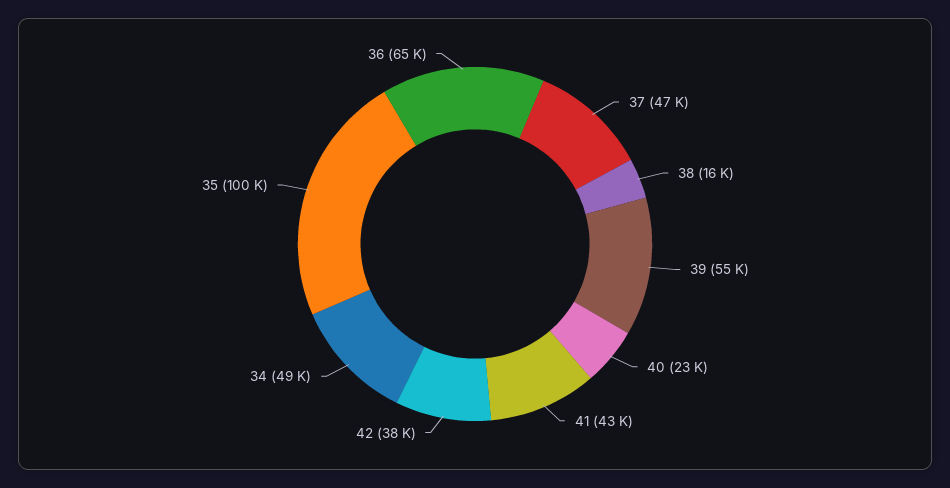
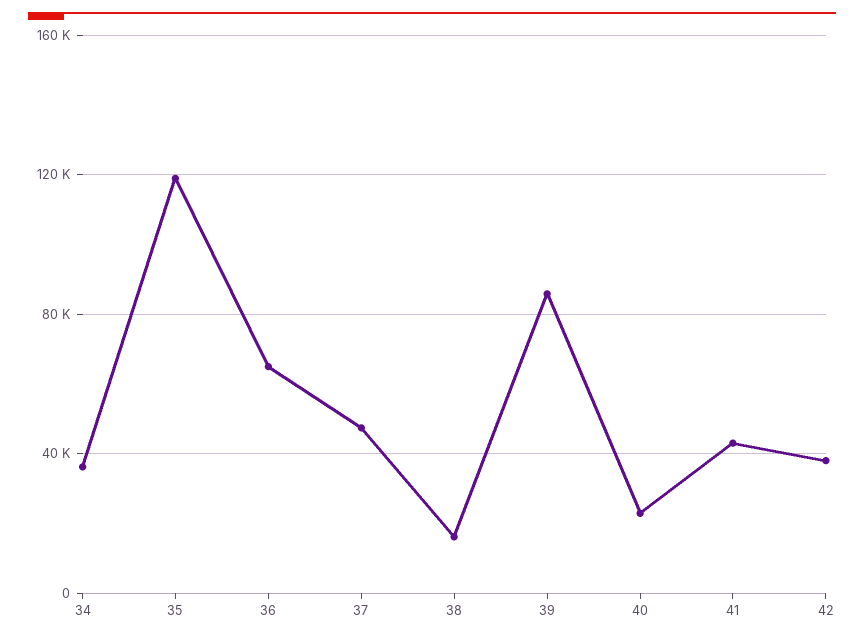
  {
    "37": 47000,
    "38": 16000,
-   "39": 55000,
+   "39": 85000,
    "40": 23000,
    "41": 43000,
    "42": 38000,
-   "34": 49000,
+   "34": 35000,
-   "35": 100000,
+   "35": 120000,
    "36": 65000
  }

